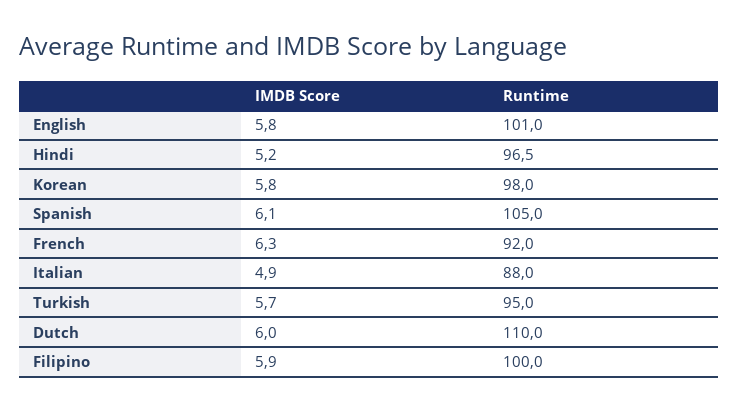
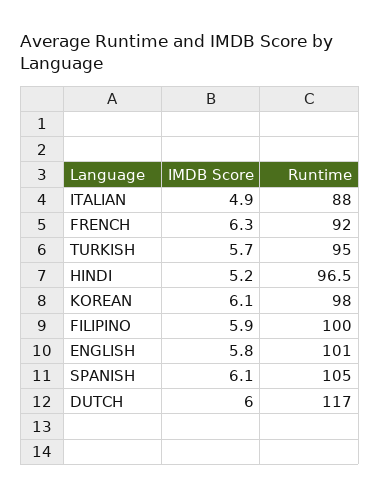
  {
    "IMDB Score": {
      "English": 5.8,
      "Hindi": 5.2,
-     "Korean": 5.8,
+     "Korean": 6.1,
      "Spanish": 6.1,
      "French": 6.3,
      "Italian": 4.9,
      "Turkish": 5.7,
      "Dutch": 6,
      "Filipino": 5.9
    },
    "Runtime": {
      "English": 101,
      "Hindi": 96.5,
      "Korean": 98,
      "Spanish": 105,
      "French": 92,
      "Italian": 88,
      "Turkish": 95,
-     "Dutch": 110,
+     "Dutch": 117,
      "Filipino": 100
    }
  }

